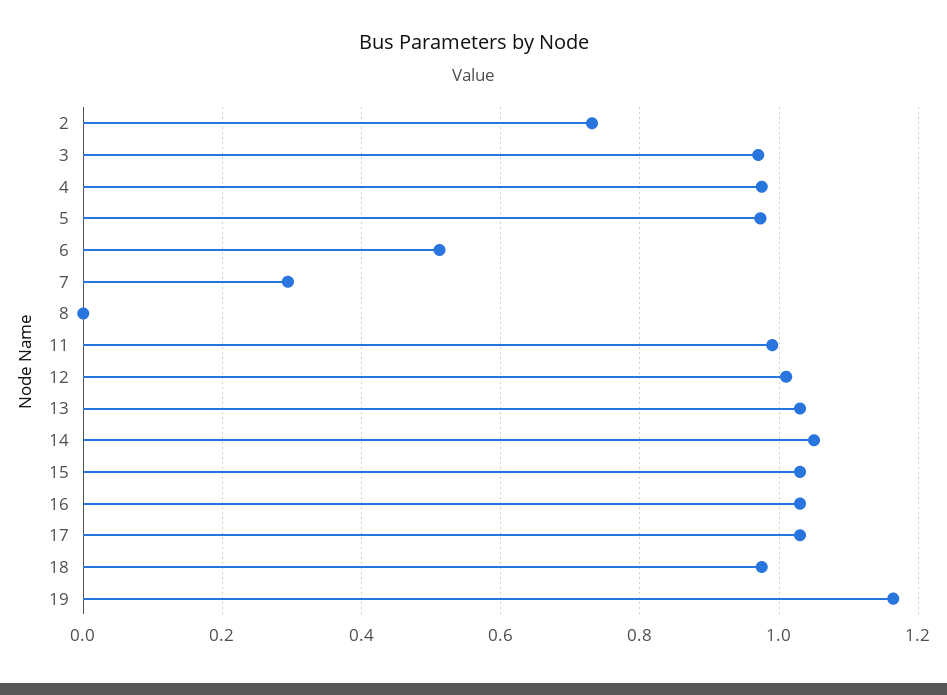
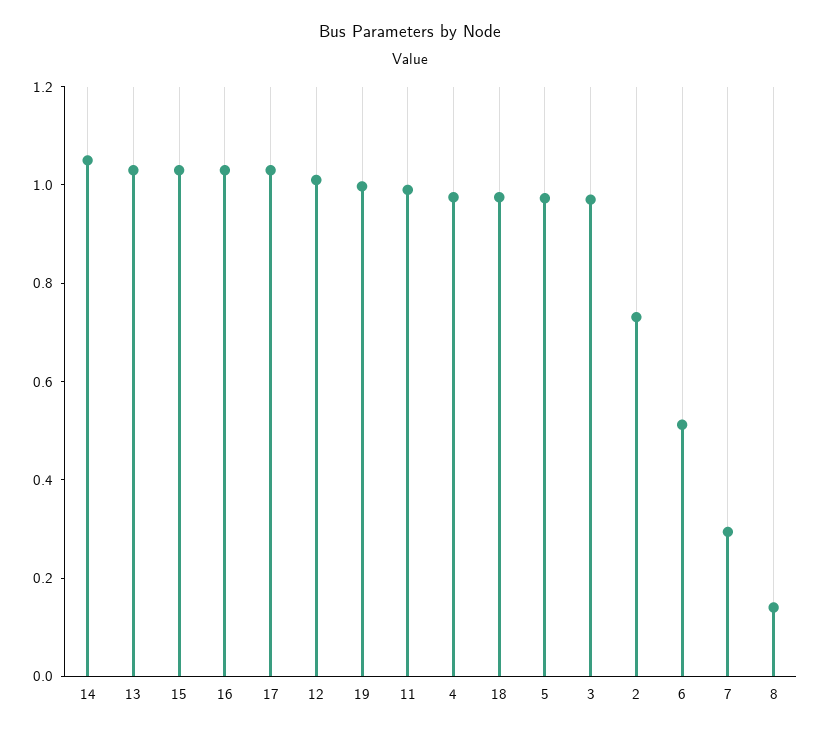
  {
    "2": 0.74,
    "3": 0.98,
    "4": 0.98,
    "5": 0.98,
    "6": 0.52,
    "7": 0.3,
-   "8": 0,
+   "8": 0.15,
    "11": 1,
    "12": 1.02,
    "13": 1.04,
    "14": 1.06,
    "15": 1.04,
    "16": 1.04,
    "17": 1.04,
    "18": 0.98,
-   "19": 1.16
+   "19": 1
  }

